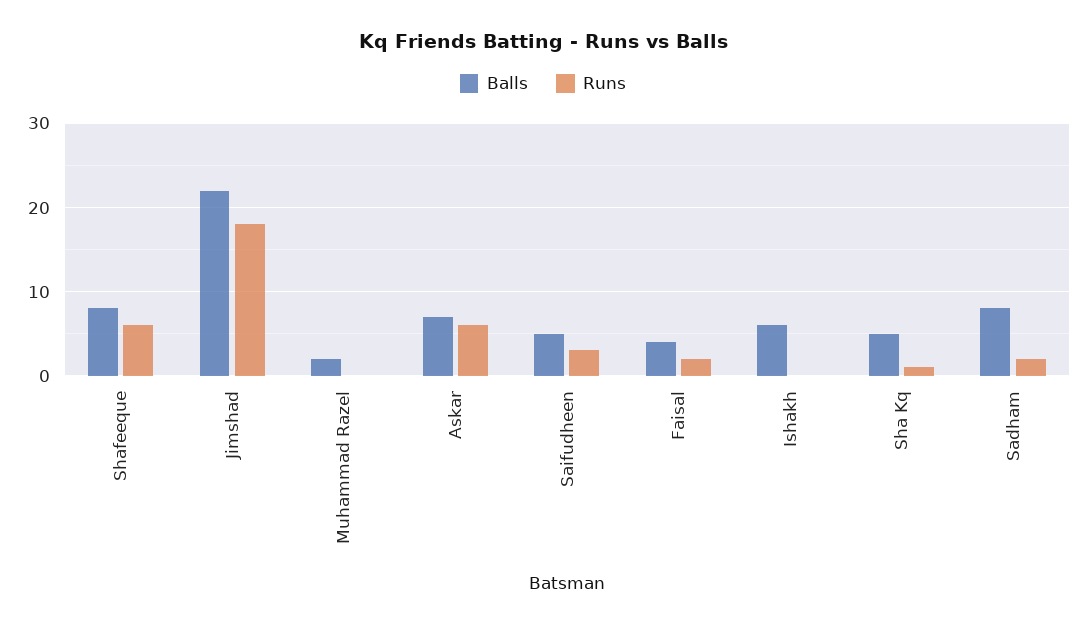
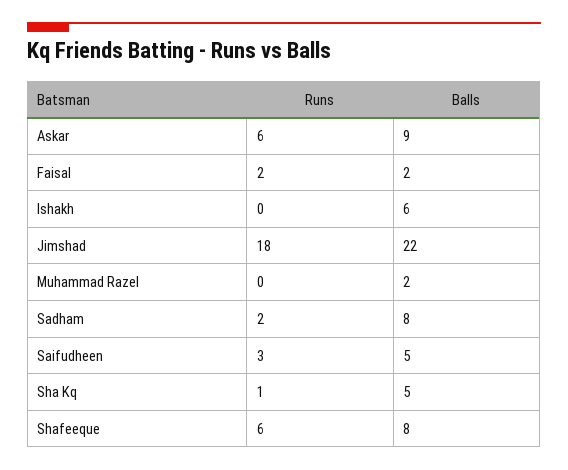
  {
    "Balls": {
      "Shafeeque": 8,
      "Jimshad": 22,
      "Muhammad Razel": 2,
-     "Askar": 7,
+     "Askar": 9,
      "Saifudheen": 5,
-     "Faisal": 4,
+     "Faisal": 2,
      "Ishakh": 6,
      "Sha Kq": 5,
      "Sadham": 8
    },
    "Runs": {
      "Shafeeque": 6,
      "Jimshad": 18,
      "Muhammad Razel": 0,
      "Askar": 6,
      "Saifudheen": 3,
      "Faisal": 2,
      "Ishakh": 0,
      "Sha Kq": 1,
      "Sadham": 2
    }
  }

